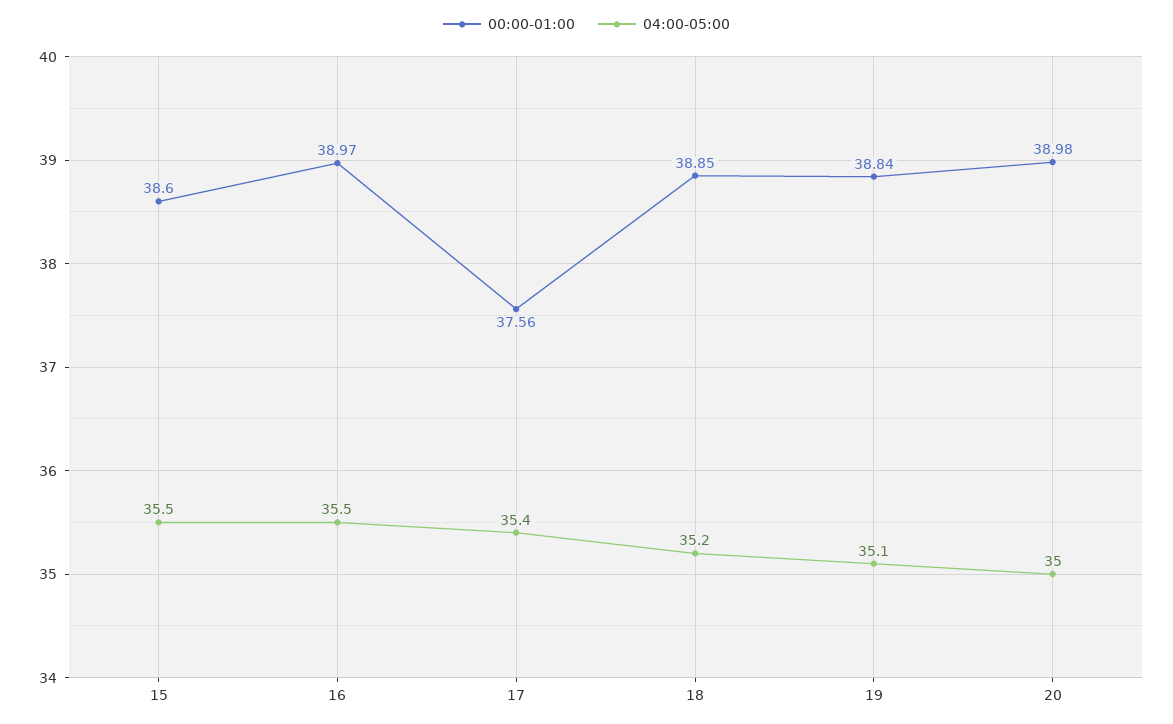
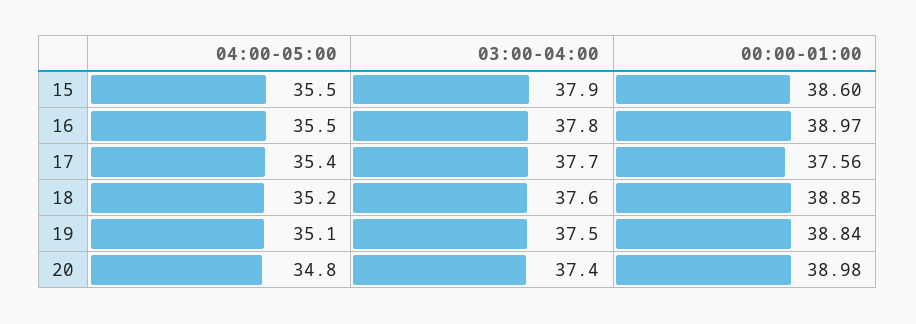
  {
    "00:00-01:00": {
      "15": 38.6,
      "16": 38.97,
      "17": 37.56,
      "18": 38.85,
      "19": 38.84,
      "20": 38.98
    },
    "04:00-05:00": {
      "15": 35.5,
      "16": 35.5,
      "17": 35.4,
      "18": 35.2,
      "19": 35.1,
-     "20": 35
+     "20": 34.8
-   }
+   },
+   "03:00-04:00": {
+     "15": 37.9,
+     "16": 37.8,
+     "17": 37.7,
+     "18": 37.6,
+     "19": 37.5,
+     "20": 37.4
+   }
  }

